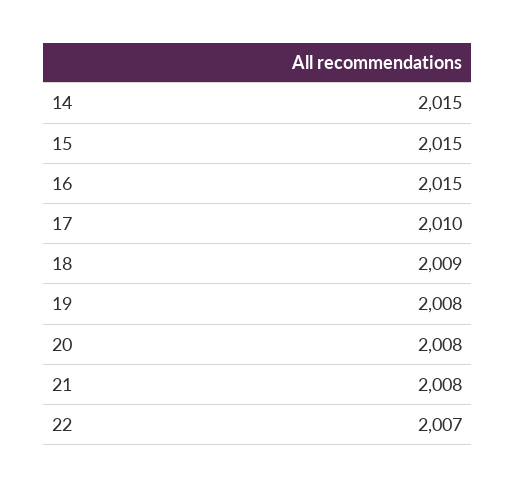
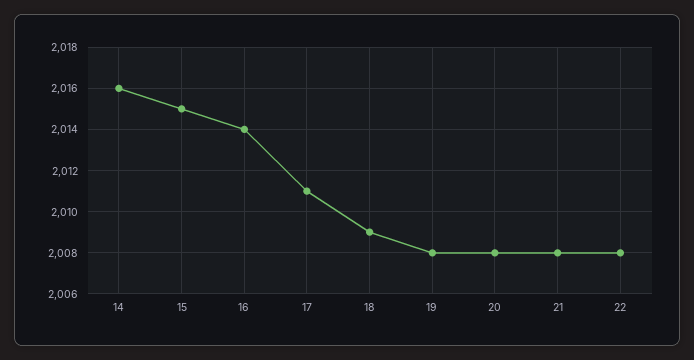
  {
-   "14": 2015,
+   "14": 2016,
    "15": 2015,
-   "16": 2015,
+   "16": 2014,
-   "17": 2010,
+   "17": 2011,
    "18": 2009,
    "19": 2008,
    "20": 2008,
    "21": 2008,
-   "22": 2007
+   "22": 2008
  }

